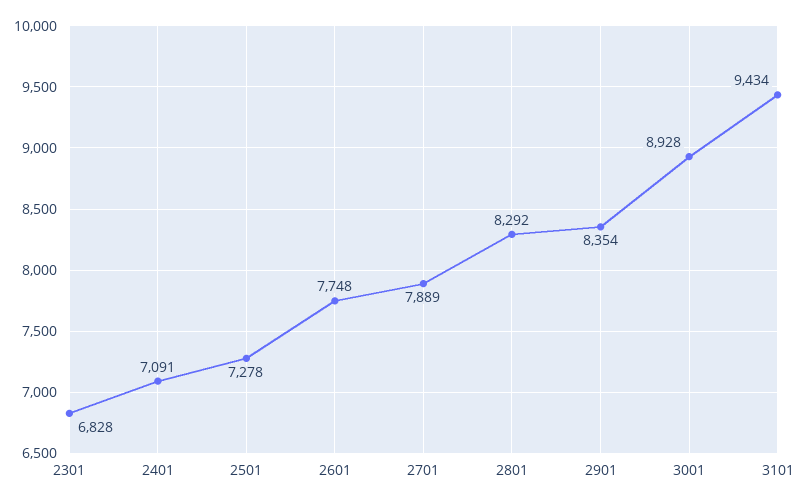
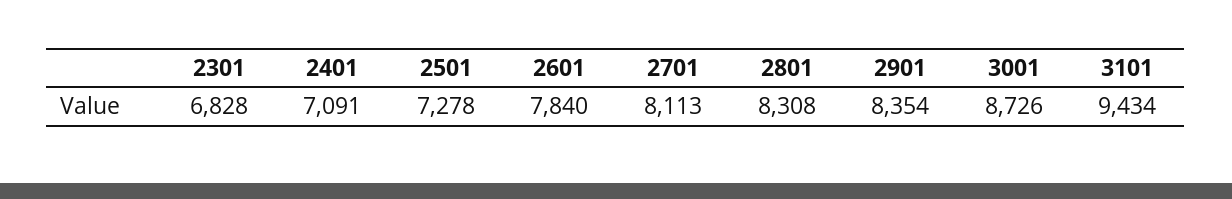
  {
    "2301": 6828,
    "2401": 7091,
    "2501": 7278,
-   "2601": 7748,
+   "2601": 7840,
-   "2701": 7889,
+   "2701": 8113,
-   "2801": 8292,
+   "2801": 8308,
    "2901": 8354,
-   "3001": 8928,
+   "3001": 8726,
    "3101": 9434
  }

